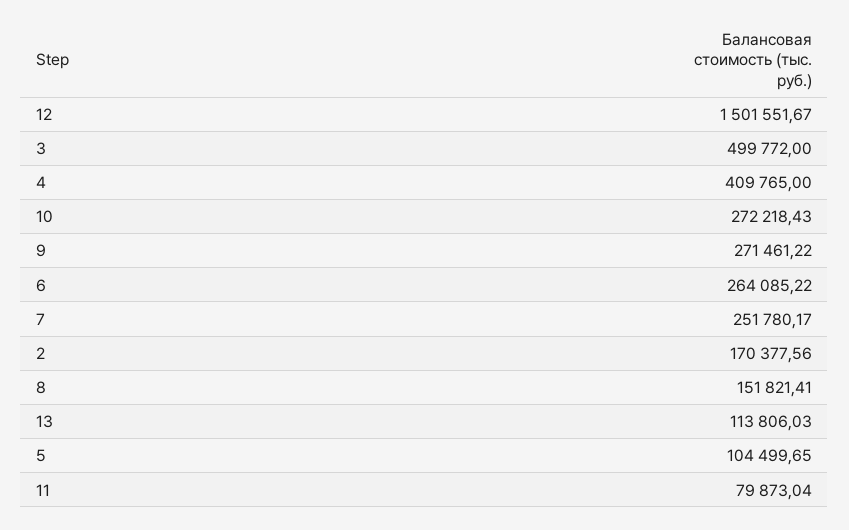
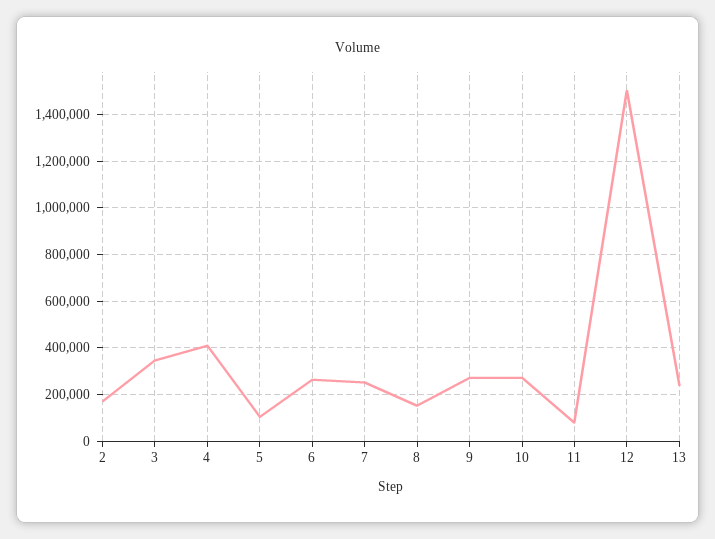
  {
    "12": 1501551.67,
-   "3": 499772,
+   "3": 350000,
    "4": 409765,
    "10": 272218.43,
    "9": 271461.22,
    "6": 264085.22,
    "7": 251780.17,
    "2": 170377.56,
    "8": 151821.41,
-   "13": 113806.03,
+   "13": 250000,
    "5": 104499.65,
    "11": 79873.04
  }

